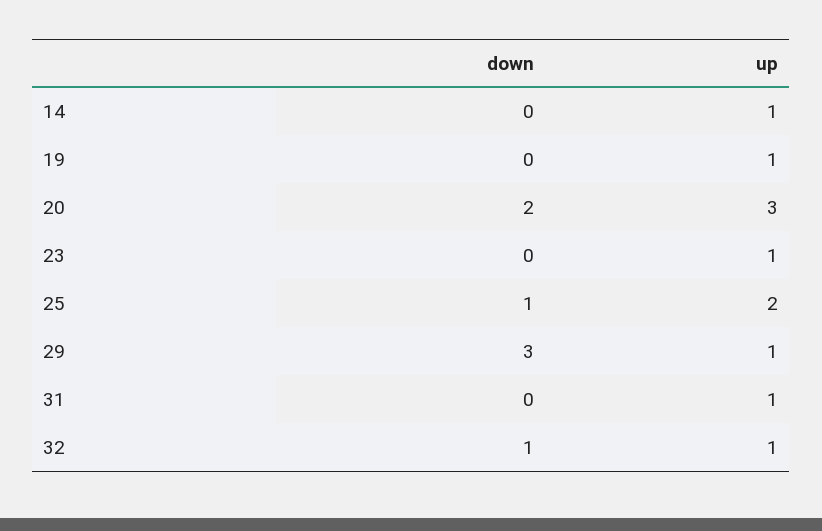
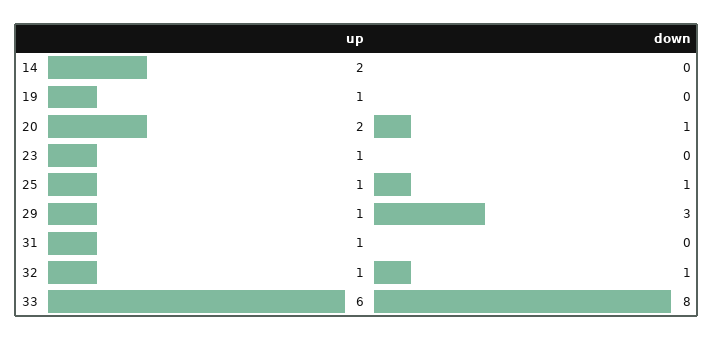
  {
    "down": {
      "14": 0,
      "19": 0,
-     "20": 2,
+     "20": 1,
      "23": 0,
      "25": 1,
      "29": 3,
      "31": 0,
-     "32": 1
+     "32": 1,
+     "33": 8
    },
    "up": {
-     "14": 1,
+     "14": 2,
      "19": 1,
-     "20": 3,
+     "20": 2,
      "23": 1,
-     "25": 2,
+     "25": 1,
      "29": 1,
      "31": 1,
-     "32": 1
+     "32": 1,
+     "33": 6
    }
  }

